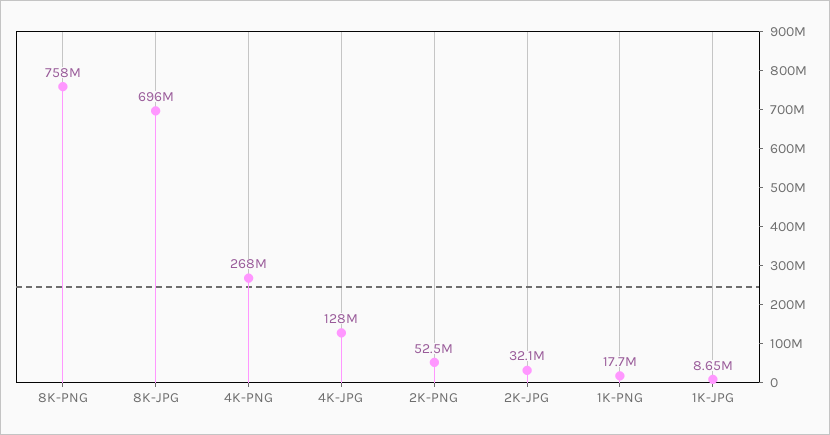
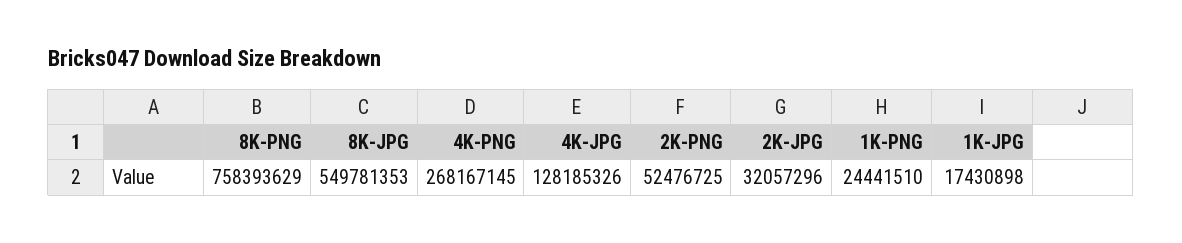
  {
    "8K-PNG": 758393629,
-   "8K-JPG": 696000000,
+   "8K-JPG": 549781353,
    "4K-PNG": 268167145,
    "4K-JPG": 128185326,
    "2K-PNG": 52476725,
    "2K-JPG": 32057296,
-   "1K-PNG": 17700000,
+   "1K-PNG": 24441510,
-   "1K-JPG": 8650000
+   "1K-JPG": 17430898
  }

